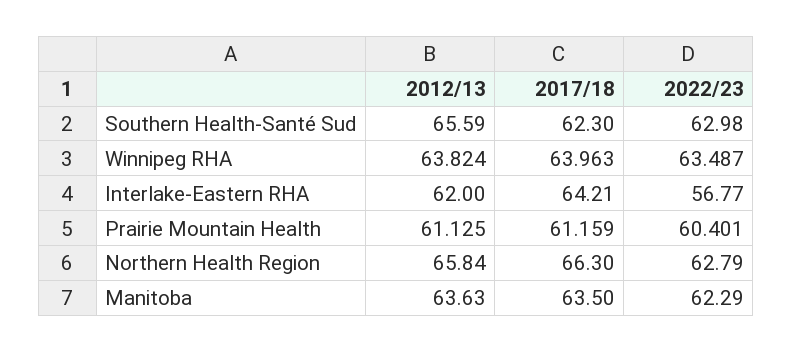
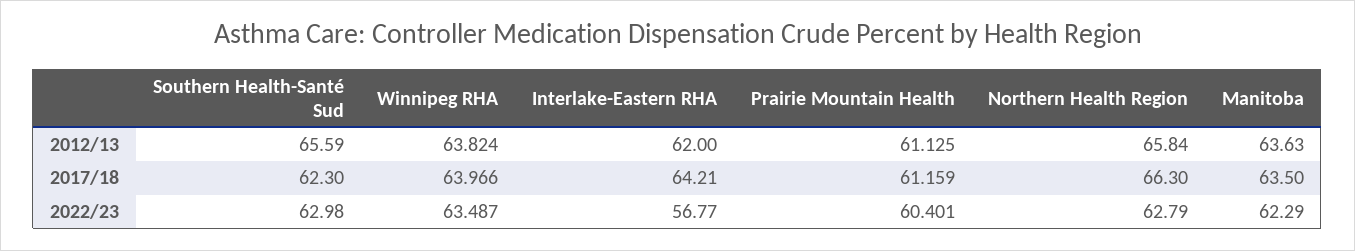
  {
    "2012/13": {
      "Southern Health-Santé Sud": 65.59,
      "Winnipeg RHA": 63.824,
      "Interlake-Eastern RHA": 62,
      "Prairie Mountain Health": 61.125,
      "Northern Health Region": 65.84,
      "Manitoba": 63.63
    },
    "2017/18": {
      "Southern Health-Santé Sud": 62.3,
-     "Winnipeg RHA": 63.963,
+     "Winnipeg RHA": 63.966,
      "Interlake-Eastern RHA": 64.21,
      "Prairie Mountain Health": 61.159,
      "Northern Health Region": 66.3,
      "Manitoba": 63.5
    },
    "2022/23": {
      "Southern Health-Santé Sud": 62.98,
      "Winnipeg RHA": 63.487,
      "Interlake-Eastern RHA": 56.77,
      "Prairie Mountain Health": 60.401,
      "Northern Health Region": 62.79,
      "Manitoba": 62.29
    }
  }

